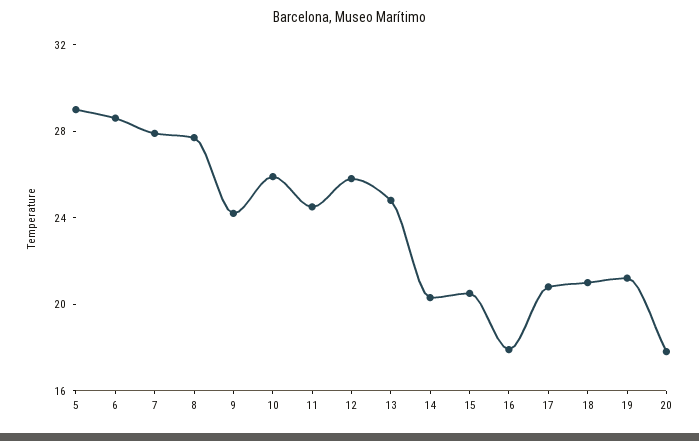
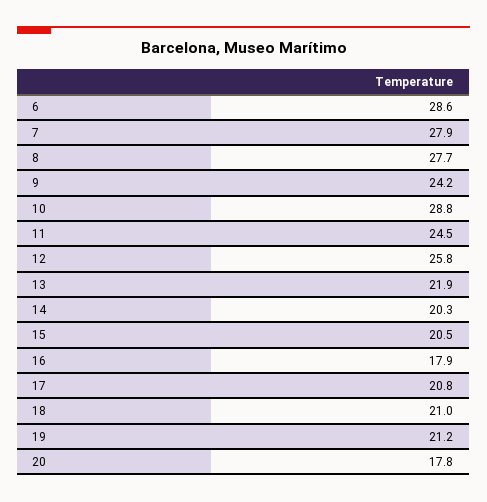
  {
-   "5": 29,
    "6": 28.6,
    "7": 27.9,
    "8": 27.7,
    "9": 24.2,
-   "10": 26,
+   "10": 28.8,
    "11": 24.5,
    "12": 25.8,
-   "13": 25,
+   "13": 21.9,
    "14": 20.3,
    "15": 20.5,
    "16": 17.9,
    "17": 20.8,
    "18": 21,
    "19": 21.2,
    "20": 17.8
  }

